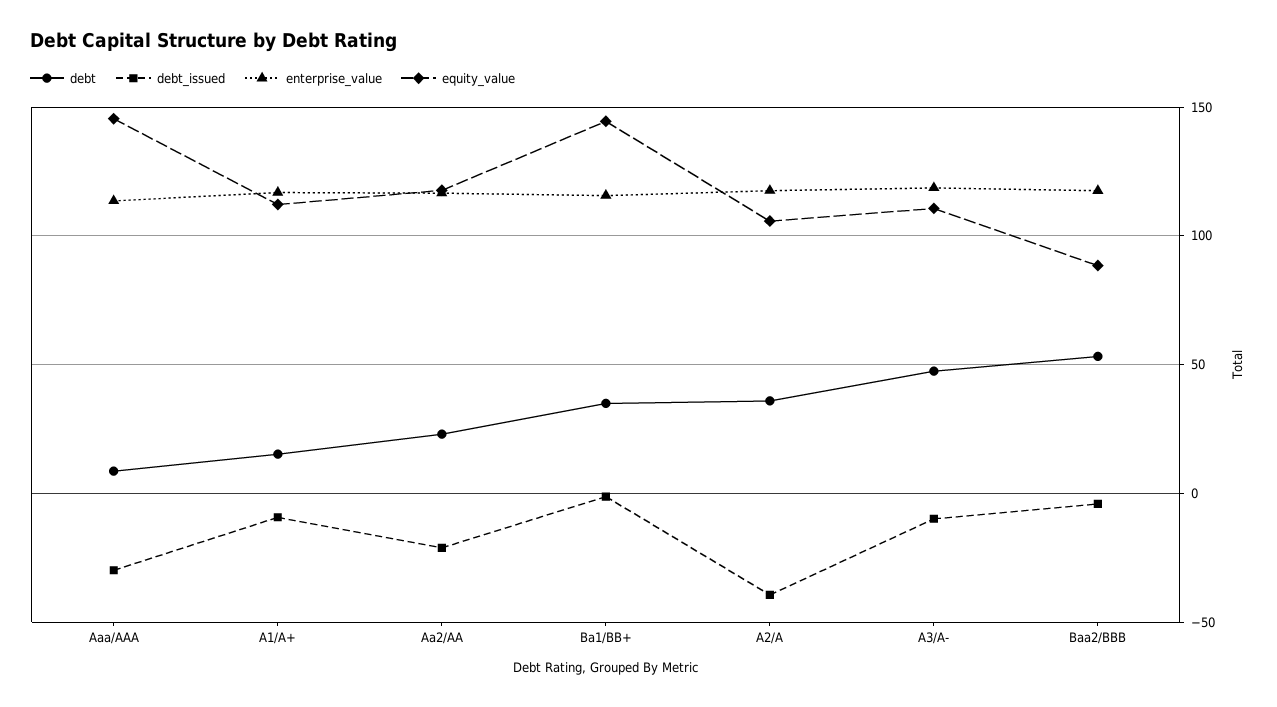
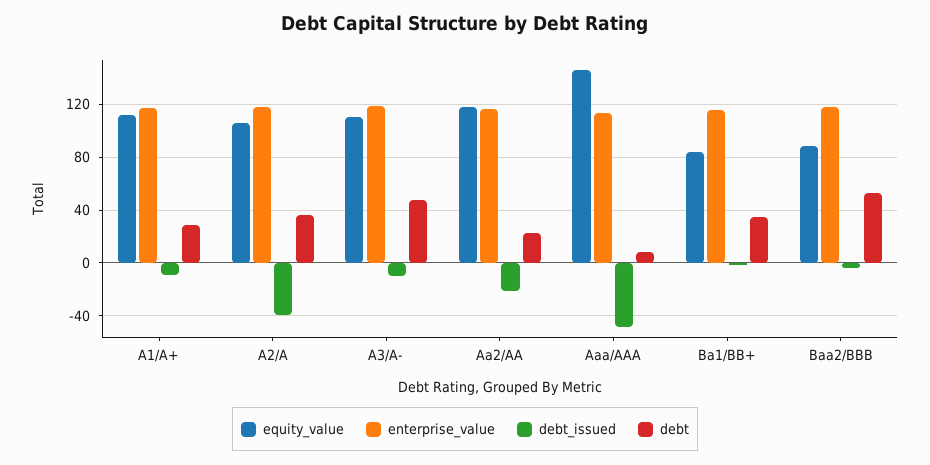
  {
    "debt": {
      "Aaa/AAA": 10,
-     "A1/A+": 15,
+     "A1/A+": 30,
      "Aa2/AA": 25,
      "Ba1/BB+": 35,
      "A2/A": 35,
      "A3/A-": 45,
      "Baa2/BBB": 55
    },
    "debt_issued": {
-     "Aaa/AAA": -30,
+     "Aaa/AAA": -50,
      "A1/A+": -10,
      "Aa2/AA": -20,
      "Ba1/BB+": 0,
      "A2/A": -40,
      "A3/A-": -10,
      "Baa2/BBB": -5
    },
    "enterprise_value": {
      "Aaa/AAA": 115,
      "A1/A+": 115,
      "Aa2/AA": 115,
      "Ba1/BB+": 115,
      "A2/A": 120,
      "A3/A-": 120,
      "Baa2/BBB": 120
    },
    "equity_value": {
      "Aaa/AAA": 145,
      "A1/A+": 110,
      "Aa2/AA": 120,
-     "Ba1/BB+": 145,
+     "Ba1/BB+": 85,
      "A2/A": 105,
      "A3/A-": 110,
      "Baa2/BBB": 90
    }
  }

